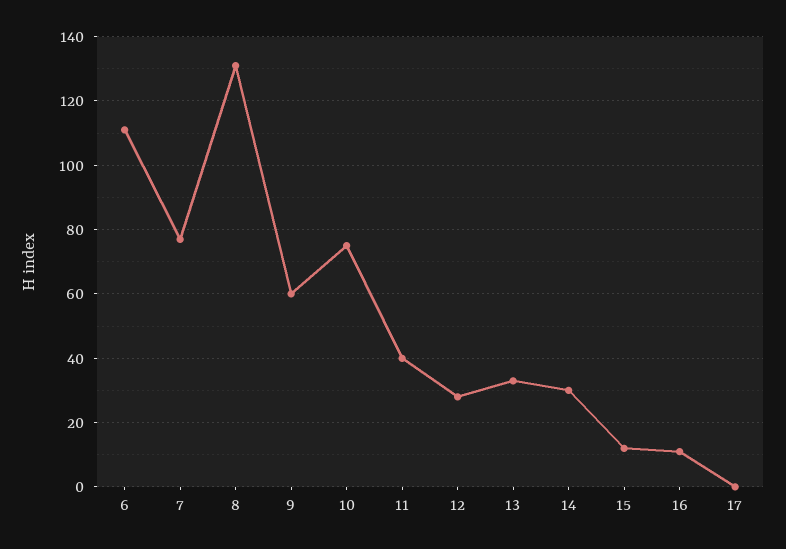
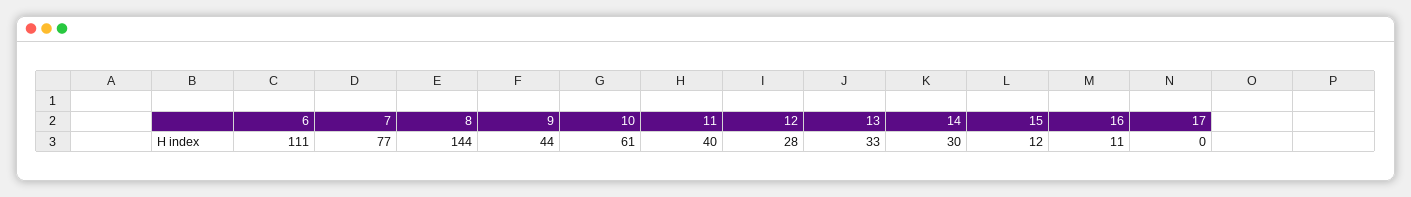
  {
    "6": 111,
    "7": 77,
-   "8": 130,
+   "8": 144,
-   "9": 60,
+   "9": 44,
-   "10": 75,
+   "10": 61,
    "11": 40,
    "12": 28,
    "13": 33,
    "14": 30,
    "15": 12,
    "16": 11,
    "17": 0
  }

